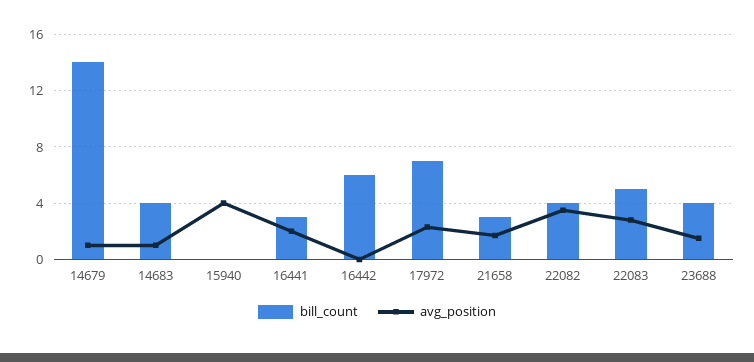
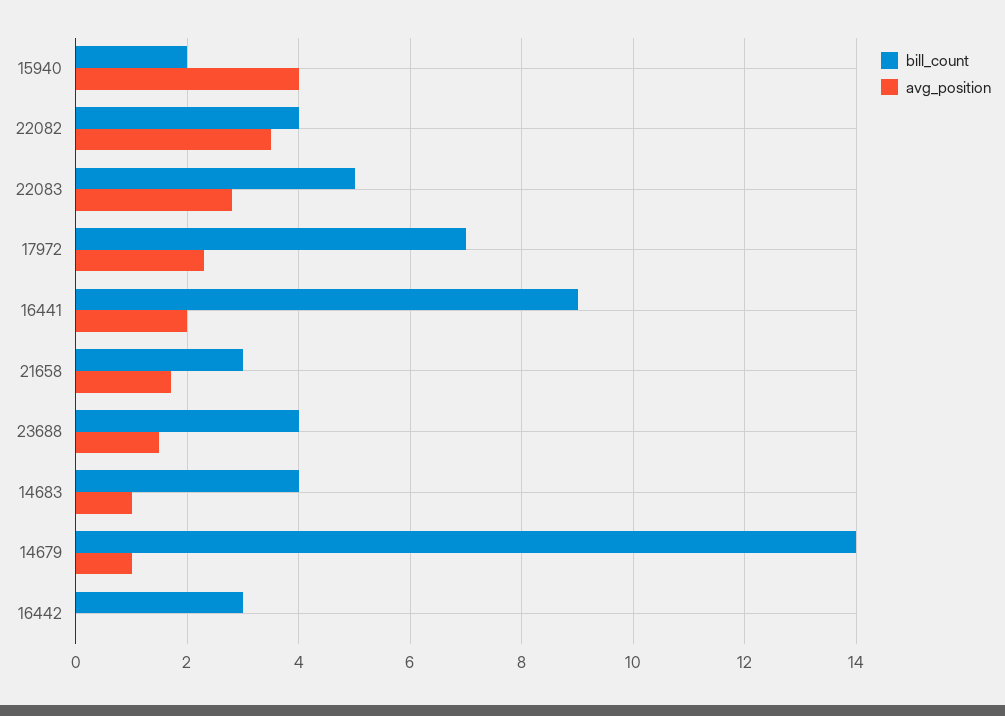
  {
    "bill_count": {
      "14679": 14,
      "14683": 4,
-     "15940": 0,
+     "15940": 2,
-     "16441": 3,
+     "16441": 9,
-     "16442": 6,
+     "16442": 3,
      "17972": 7,
      "21658": 3,
      "22082": 4,
      "22083": 5,
      "23688": 4
    },
    "avg_position": {
      "14679": 1,
      "14683": 1,
      "15940": 4,
      "16441": 2,
      "16442": 0,
      "17972": 2.5,
      "21658": 1.5,
      "22082": 3.5,
      "22083": 3,
      "23688": 1.5
    }
  }

